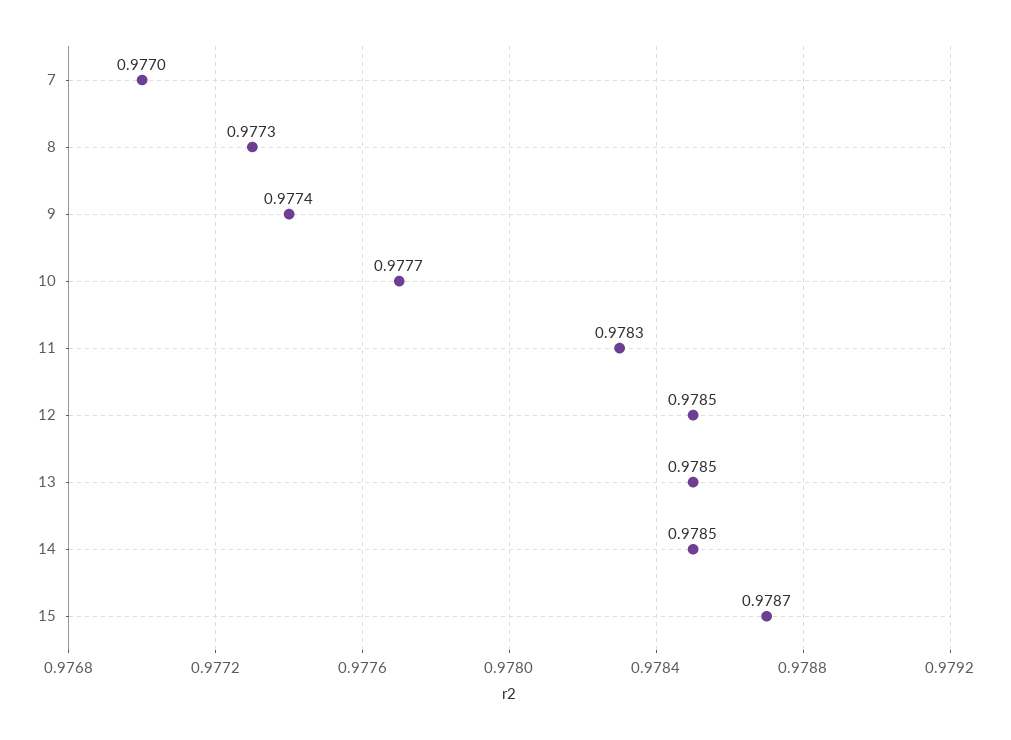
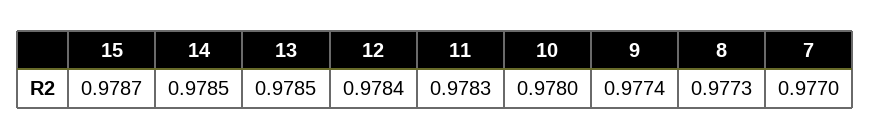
  {
    "7": 0.977,
    "8": 0.9773,
    "9": 0.9774,
-   "10": 0.9777,
+   "10": 0.978,
    "11": 0.9783,
-   "12": 0.9785,
+   "12": 0.9784,
    "13": 0.9785,
    "14": 0.9785,
    "15": 0.9787
  }

